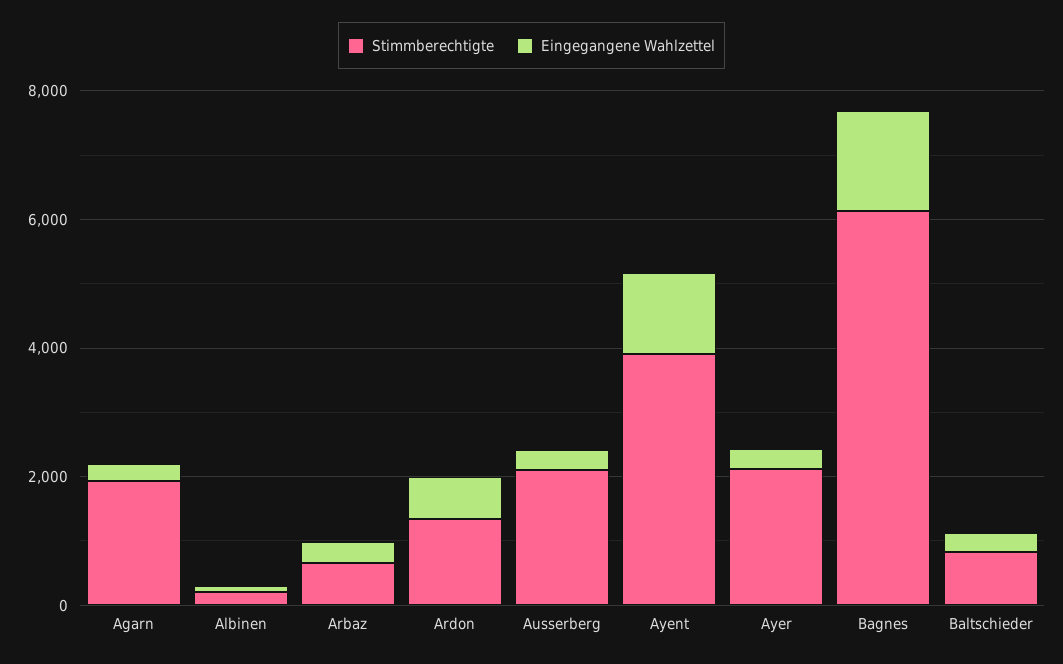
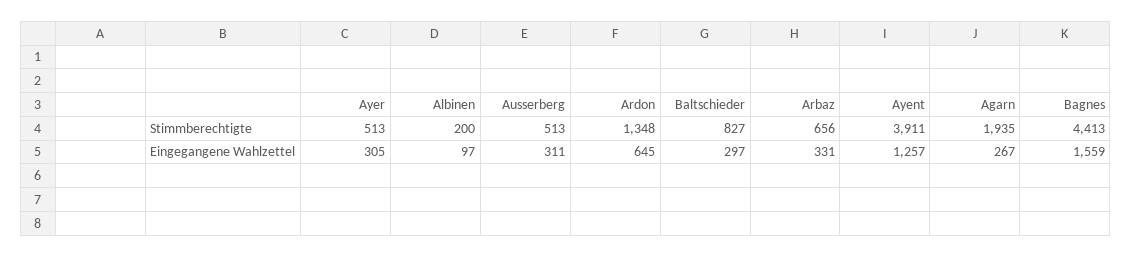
  {
    "Stimmberechtigte": {
      "Agarn": 1935,
      "Albinen": 200,
      "Arbaz": 656,
      "Ardon": 1348,
-     "Ausserberg": 2000,
+     "Ausserberg": 513,
      "Ayent": 3911,
-     "Ayer": 2000,
+     "Ayer": 513,
-     "Bagnes": 6000,
+     "Bagnes": 4413,
      "Baltschieder": 827
    },
    "Eingegangene Wahlzettel": {
      "Agarn": 267,
      "Albinen": 97,
      "Arbaz": 331,
      "Ardon": 645,
      "Ausserberg": 311,
      "Ayent": 1257,
      "Ayer": 305,
      "Bagnes": 1559,
      "Baltschieder": 297
    }
  }

